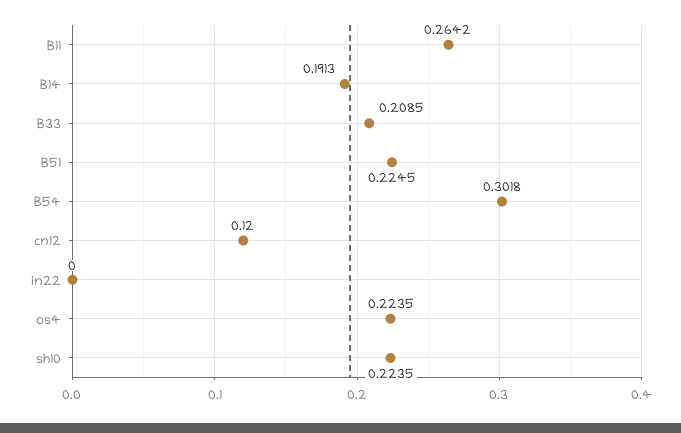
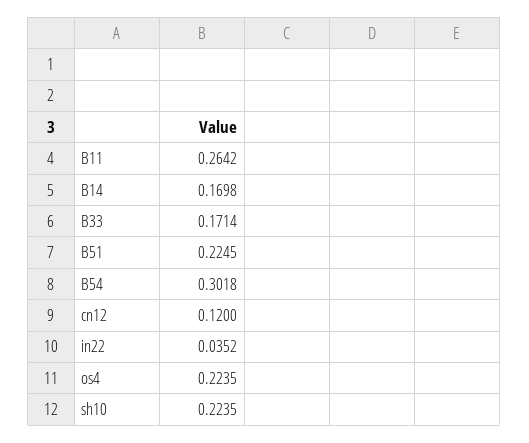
  {
    "B11": 0.2642,
-   "B14": 0.1913,
+   "B14": 0.1698,
-   "B33": 0.2085,
+   "B33": 0.1714,
    "B51": 0.2245,
    "B54": 0.3018,
    "cn12": 0.12,
-   "in22": 0,
+   "in22": 0.0352,
    "os4": 0.2235,
    "sh10": 0.2235
  }

